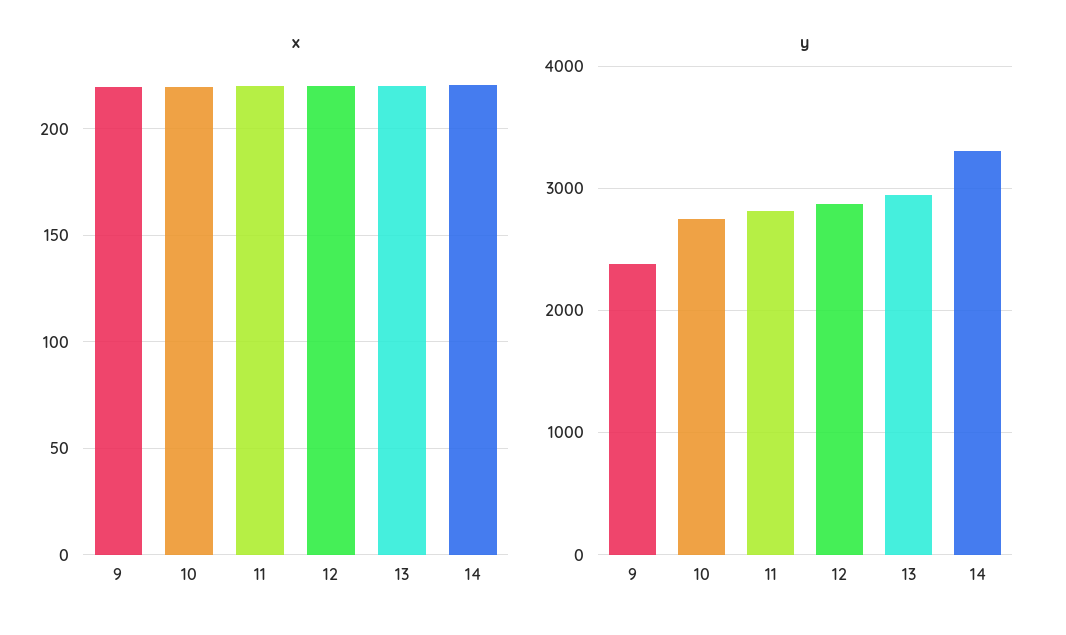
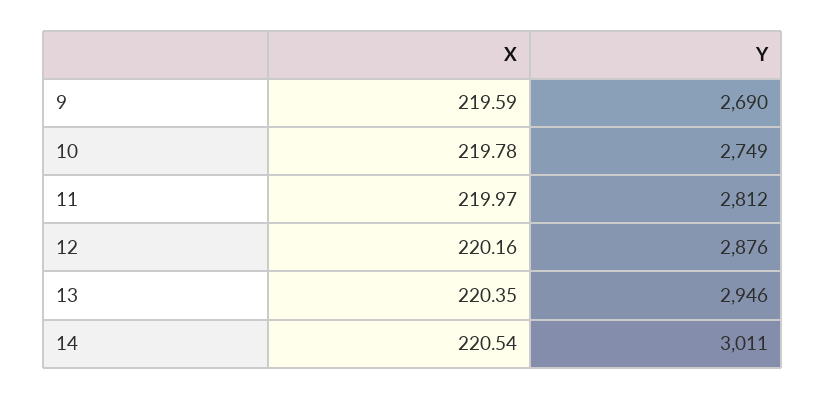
  {
    "x": {
      "9": 219.59,
      "10": 219.78,
      "11": 219.97,
      "12": 220.16,
      "13": 220.35,
      "14": 220.54
    },
    "y": {
-     "9": 2400,
+     "9": 2690,
      "10": 2749,
      "11": 2812,
      "12": 2876,
      "13": 2946,
-     "14": 3300
+     "14": 3011
    }
  }

